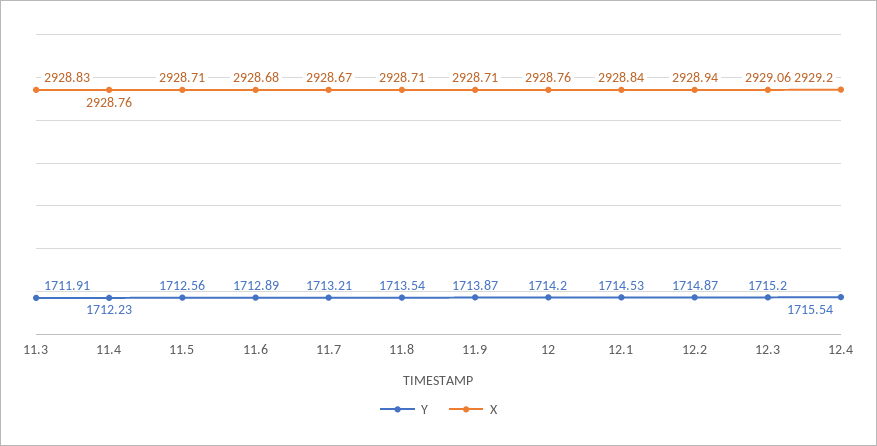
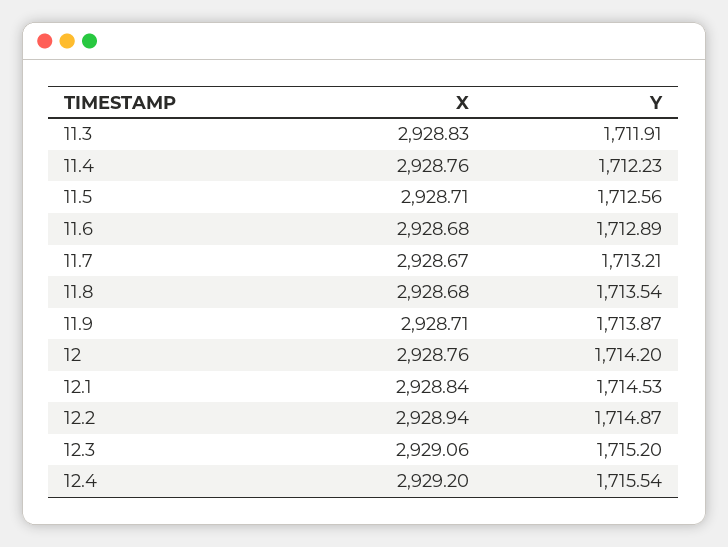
  {
    "Y": {
      "11.3": 1711.91,
      "11.4": 1712.23,
      "11.5": 1712.56,
      "11.6": 1712.89,
      "11.7": 1713.21,
      "11.8": 1713.54,
      "11.9": 1713.87,
      "12": 1714.2,
      "12.1": 1714.53,
      "12.2": 1714.87,
      "12.3": 1715.2,
      "12.4": 1715.54
    },
    "X": {
      "11.3": 2928.83,
      "11.4": 2928.76,
      "11.5": 2928.71,
      "11.6": 2928.68,
      "11.7": 2928.67,
-     "11.8": 2928.71,
+     "11.8": 2928.68,
      "11.9": 2928.71,
      "12": 2928.76,
      "12.1": 2928.84,
      "12.2": 2928.94,
      "12.3": 2929.06,
      "12.4": 2929.2
    }
  }

